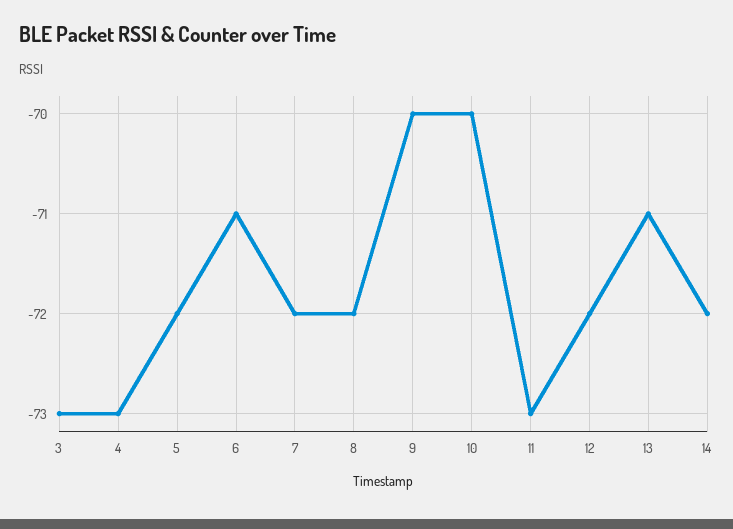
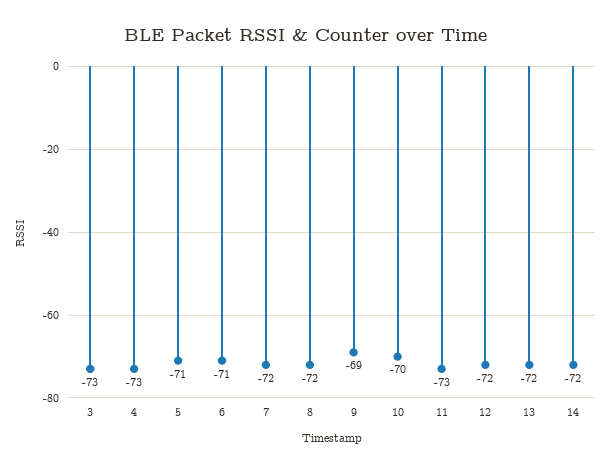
  {
    "3": -73,
    "4": -73,
-   "5": -72,
+   "5": -71,
    "6": -71,
    "7": -72,
    "8": -72,
-   "9": -70,
+   "9": -69,
    "10": -70,
    "11": -73,
    "12": -72,
-   "13": -71,
+   "13": -72,
    "14": -72
  }

